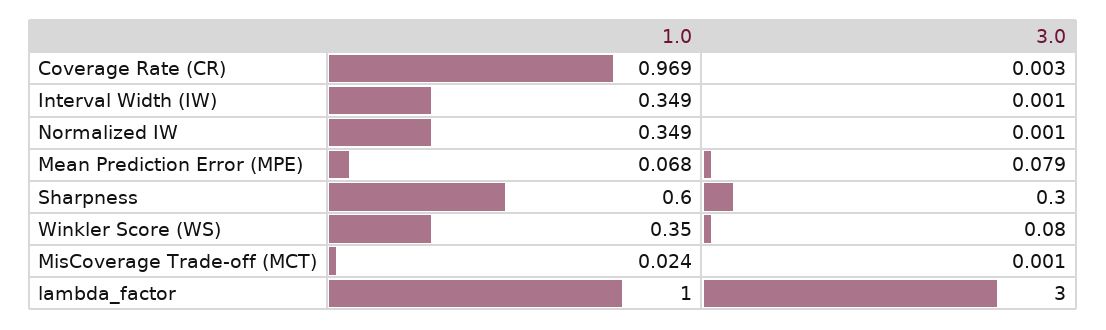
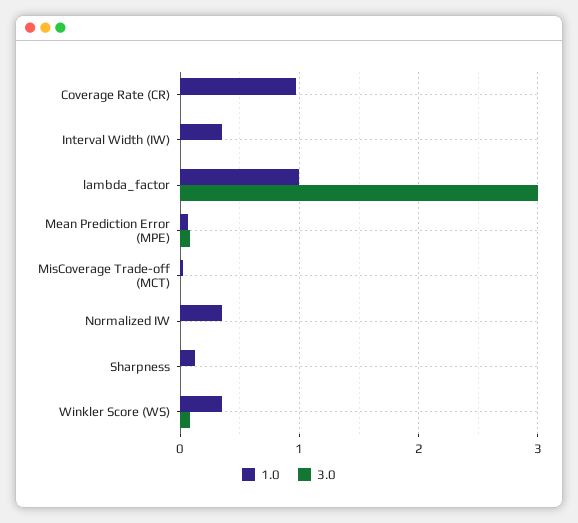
  {
    "1.0": {
      "Coverage Rate (CR)": 0.969,
      "Interval Width (IW)": 0.349,
      "Normalized IW": 0.349,
      "Mean Prediction Error (MPE)": 0.068,
-     "Sharpness": 0.6,
+     "Sharpness": 0.1,
      "Winkler Score (WS)": 0.35,
      "MisCoverage Trade-off (MCT)": 0.024,
      "lambda_factor": 1
    },
    "3.0": {
      "Coverage Rate (CR)": 0.003,
      "Interval Width (IW)": 0.001,
      "Normalized IW": 0.001,
      "Mean Prediction Error (MPE)": 0.079,
-     "Sharpness": 0.3,
+     "Sharpness": 0,
      "Winkler Score (WS)": 0.08,
      "MisCoverage Trade-off (MCT)": 0.001,
      "lambda_factor": 3
    }
  }

